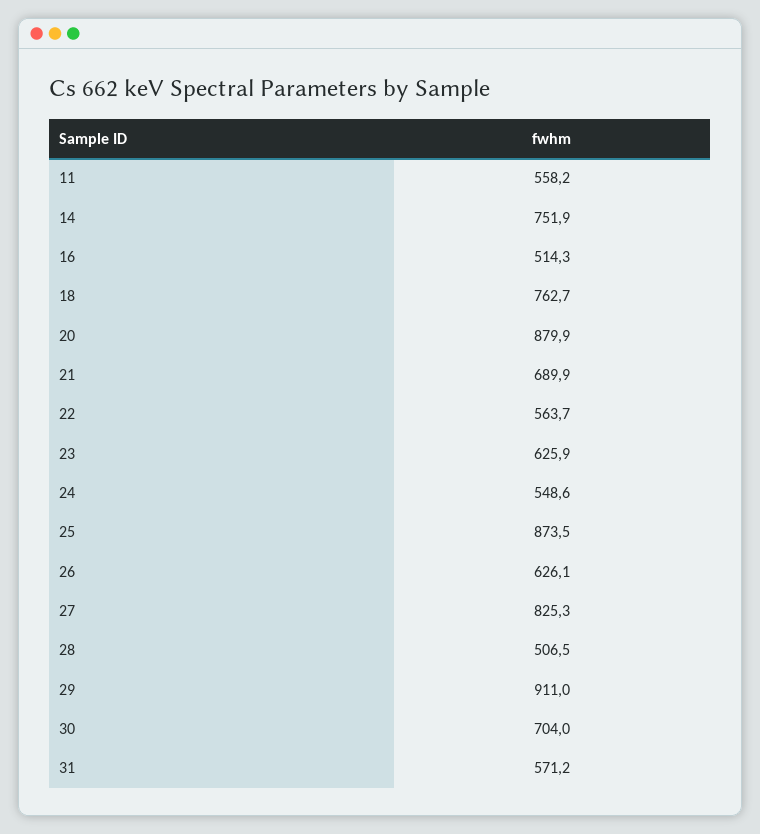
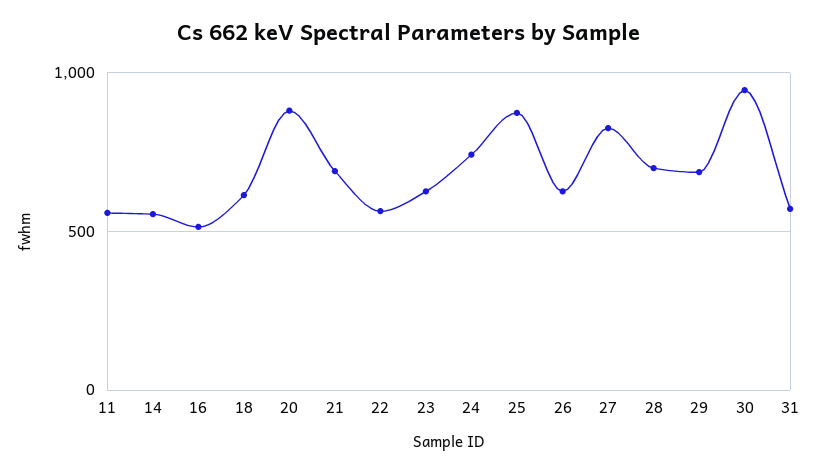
  {
    "11": 558.2,
-   "14": 751.9,
+   "14": 550,
    "16": 514.3,
-   "18": 762.7,
+   "18": 600,
    "20": 879.9,
    "21": 689.9,
    "22": 563.7,
    "23": 625.9,
-   "24": 548.6,
+   "24": 750,
    "25": 873.5,
    "26": 626.1,
    "27": 825.3,
-   "28": 506.5,
+   "28": 700,
-   "29": 911,
+   "29": 700,
-   "30": 704,
+   "30": 950,
    "31": 571.2
  }

